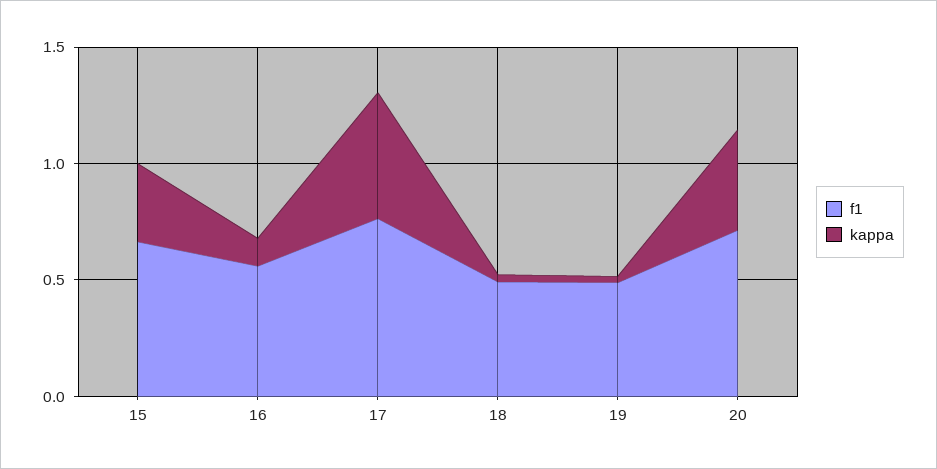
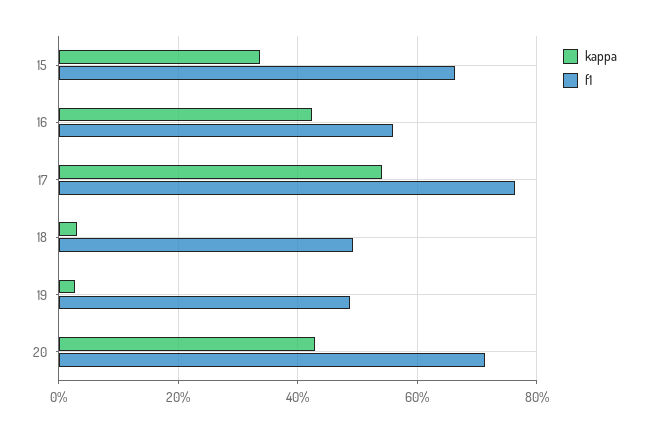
  {
    "f1": {
      "15": 0.66,
      "16": 0.56,
      "17": 0.76,
      "18": 0.5,
      "19": 0.48,
      "20": 0.72
    },
    "kappa": {
      "15": 0.34,
-     "16": 0.1,
+     "16": 0.42,
      "17": 0.54,
      "18": 0.04,
      "19": 0.02,
      "20": 0.42
    }
  }

